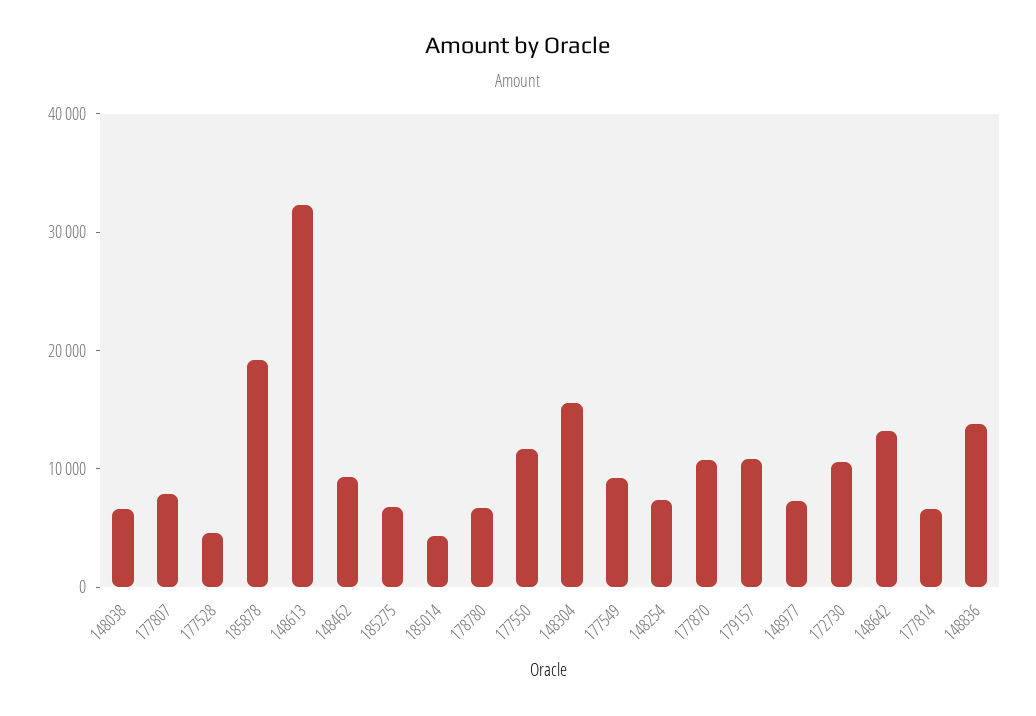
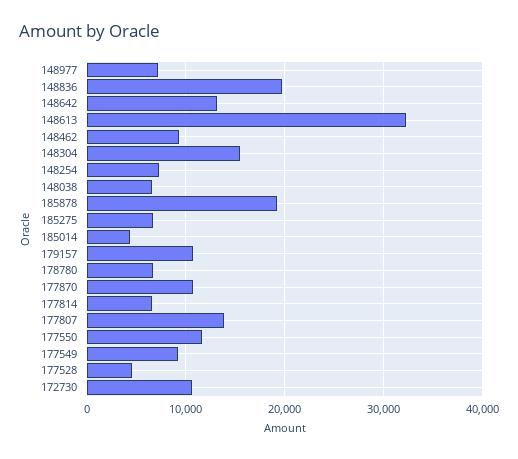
  {
    "148038": 7000,
-   "177807": 8000,
+   "177807": 14000,
    "177528": 5000,
    "185878": 19000,
    "148613": 32000,
    "148462": 9000,
    "185275": 7000,
    "185014": 4000,
    "178780": 7000,
    "177550": 12000,
    "148304": 16000,
    "177549": 9000,
    "148254": 7000,
    "177870": 11000,
    "179157": 11000,
    "148977": 7000,
    "172730": 11000,
    "148642": 13000,
    "177814": 7000,
-   "148836": 14000
+   "148836": 20000
  }

